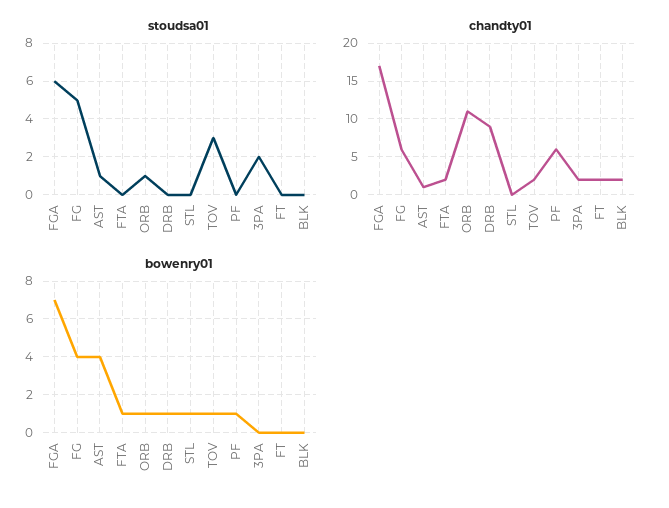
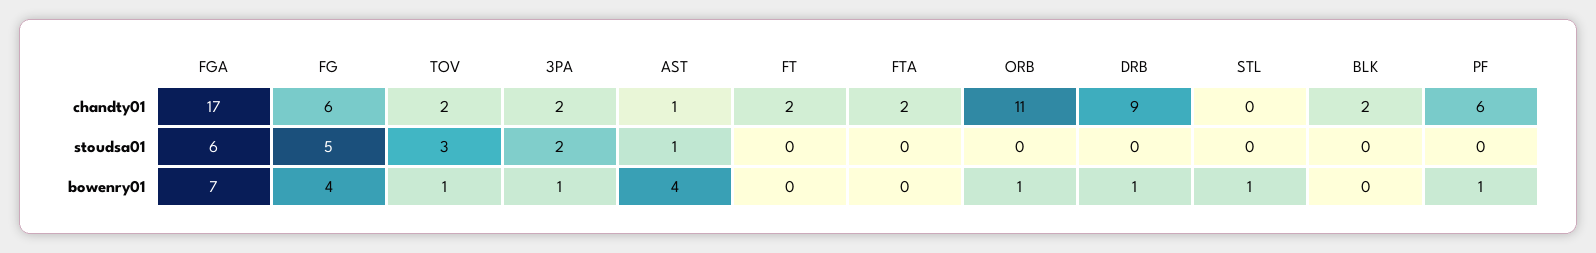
  {
    "stoudsa01": {
      "FGA": 6,
      "FG": 5,
      "AST": 1,
      "FTA": 0,
-     "ORB": 1,
+     "ORB": 0,
      "DRB": 0,
      "STL": 0,
      "TOV": 3,
      "PF": 0,
      "3PA": 2,
      "FT": 0,
      "BLK": 0
    },
    "chandty01": {
      "FGA": 17,
      "FG": 6,
      "AST": 1,
      "FTA": 2,
      "ORB": 11,
      "DRB": 9,
      "STL": 0,
      "TOV": 2,
      "PF": 6,
      "3PA": 2,
      "FT": 2,
      "BLK": 2
    },
    "bowenry01": {
      "FGA": 7,
      "FG": 4,
      "AST": 4,
-     "FTA": 1,
+     "FTA": 0,
      "ORB": 1,
      "DRB": 1,
      "STL": 1,
      "TOV": 1,
      "PF": 1,
-     "3PA": 0,
+     "3PA": 1,
      "FT": 0,
      "BLK": 0
    }
  }

